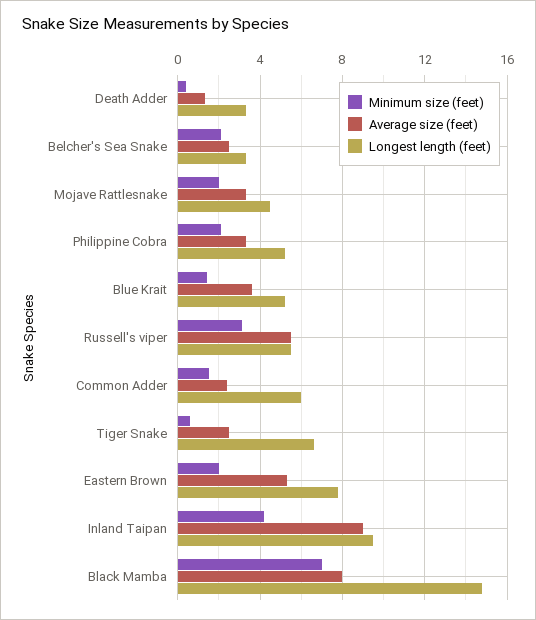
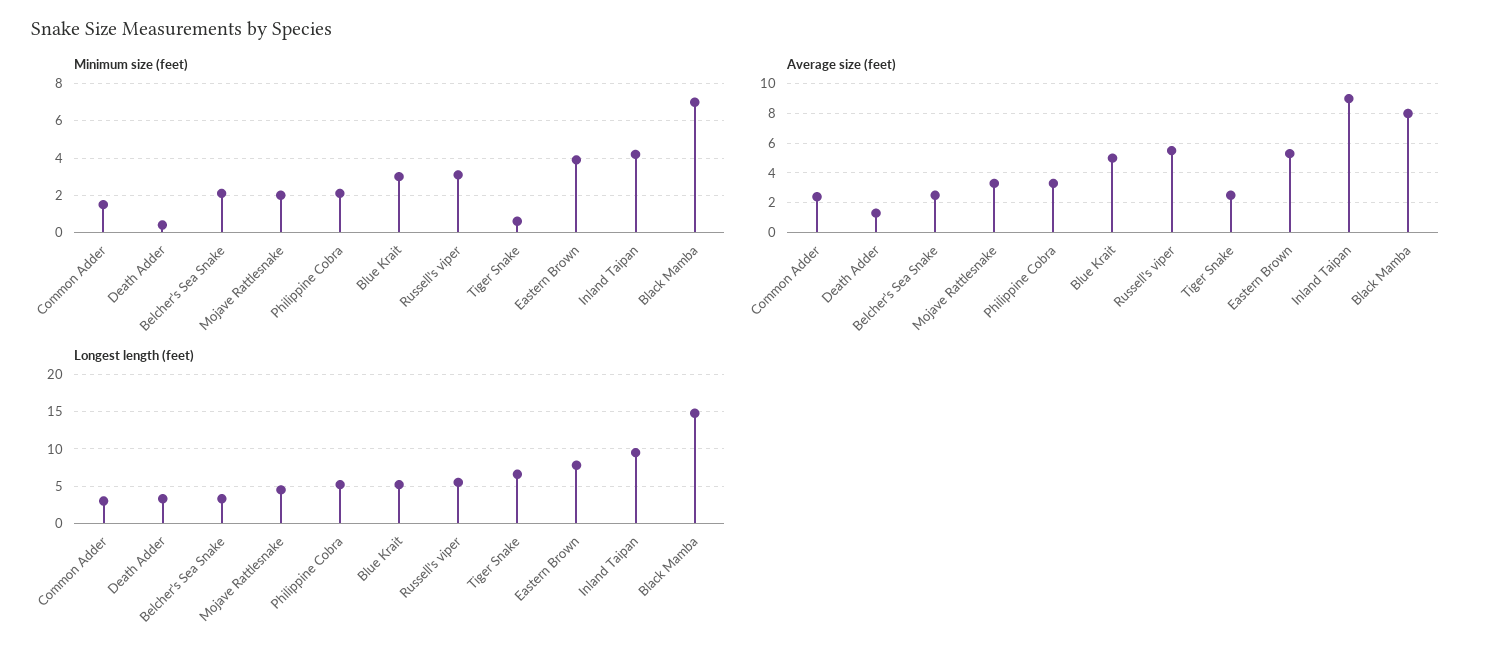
  {
    "Minimum size (feet)": {
      "Death Adder": 0.5,
      "Belcher's Sea Snake": 2,
      "Mojave Rattlesnake": 2,
      "Philippine Cobra": 2,
-     "Blue Krait": 1.5,
+     "Blue Krait": 3,
      "Russell's viper": 3,
      "Common Adder": 1.5,
      "Tiger Snake": 0.5,
-     "Eastern Brown": 2,
+     "Eastern Brown": 4,
      "Inland Taipan": 4,
      "Black Mamba": 7
    },
    "Average size (feet)": {
      "Death Adder": 1.5,
      "Belcher's Sea Snake": 2.5,
      "Mojave Rattlesnake": 3.5,
      "Philippine Cobra": 3.5,
-     "Blue Krait": 3.5,
+     "Blue Krait": 5,
      "Russell's viper": 5.5,
      "Common Adder": 2.5,
      "Tiger Snake": 2.5,
      "Eastern Brown": 5.5,
      "Inland Taipan": 9,
      "Black Mamba": 8
    },
    "Longest length (feet)": {
      "Death Adder": 3.5,
      "Belcher's Sea Snake": 3.5,
      "Mojave Rattlesnake": 4.5,
      "Philippine Cobra": 5,
      "Blue Krait": 5,
      "Russell's viper": 5.5,
-     "Common Adder": 6,
+     "Common Adder": 3,
      "Tiger Snake": 6.5,
      "Eastern Brown": 8,
      "Inland Taipan": 9.5,
      "Black Mamba": 15
    }
  }

